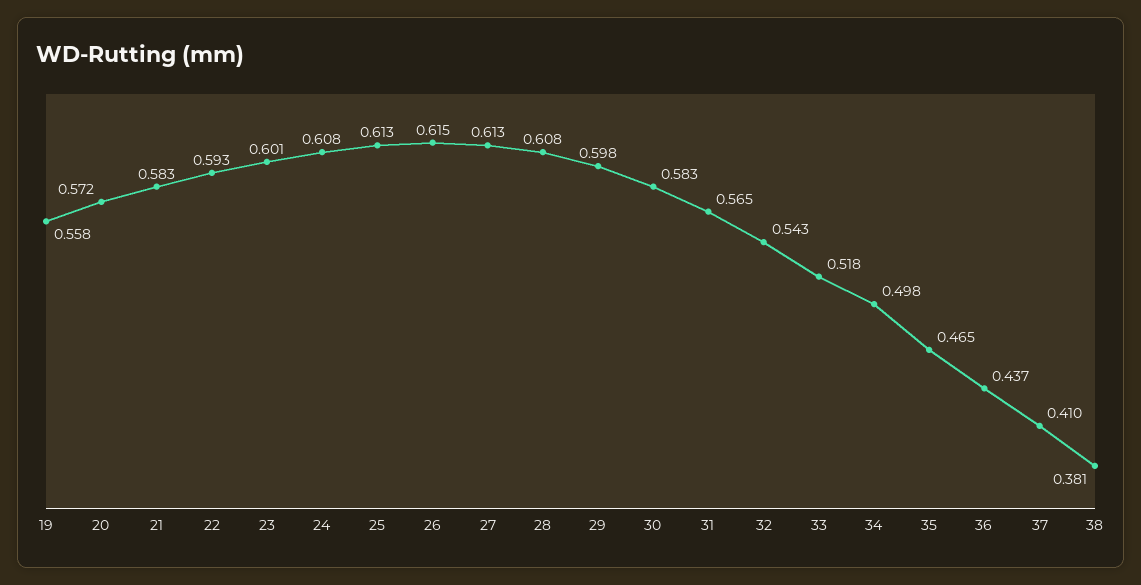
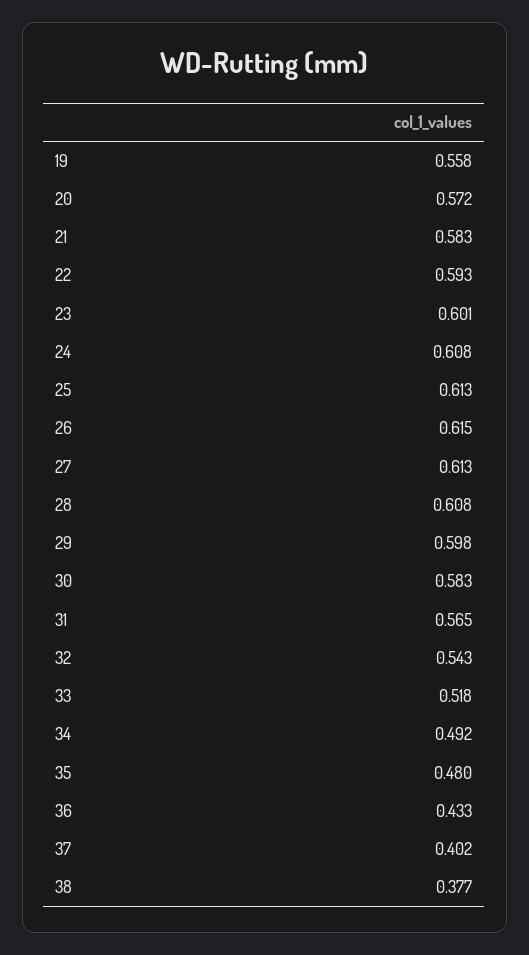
  {
    "19": 0.558,
    "20": 0.572,
    "21": 0.583,
    "22": 0.593,
    "23": 0.601,
    "24": 0.608,
    "25": 0.613,
    "26": 0.615,
    "27": 0.613,
    "28": 0.608,
    "29": 0.598,
    "30": 0.583,
    "31": 0.565,
    "32": 0.543,
    "33": 0.518,
-   "34": 0.498,
+   "34": 0.492,
-   "35": 0.465,
+   "35": 0.48,
-   "36": 0.437,
+   "36": 0.433,
-   "37": 0.41,
+   "37": 0.402,
-   "38": 0.381
+   "38": 0.377
  }

